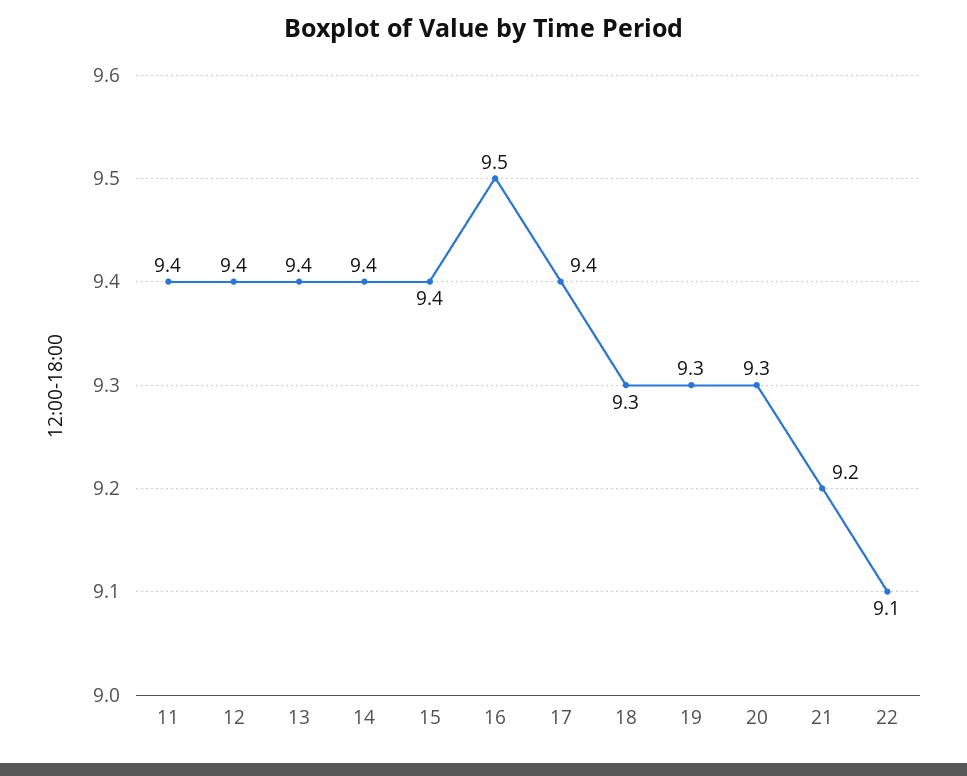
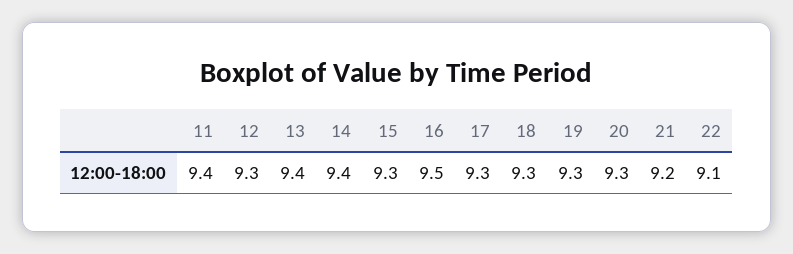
  {
    "11": 9.4,
-   "12": 9.4,
+   "12": 9.3,
    "13": 9.4,
    "14": 9.4,
-   "15": 9.4,
+   "15": 9.3,
    "16": 9.5,
-   "17": 9.4,
+   "17": 9.3,
    "18": 9.3,
    "19": 9.3,
    "20": 9.3,
    "21": 9.2,
    "22": 9.1
  }

